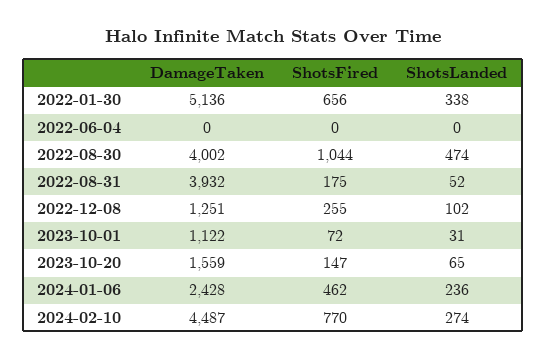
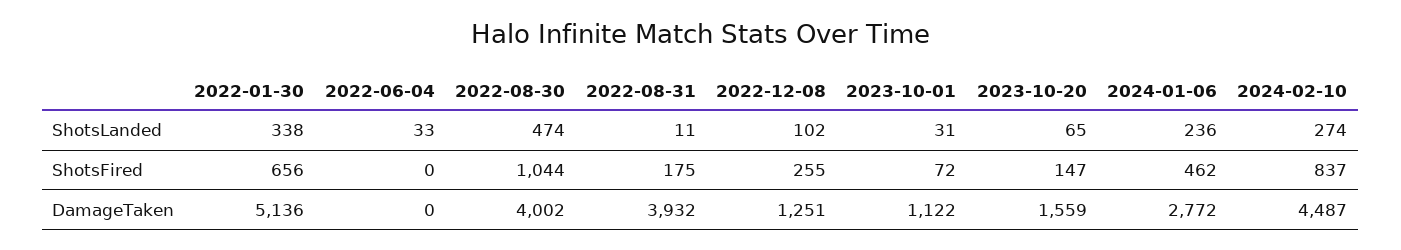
  {
    "DamageTaken": {
      "2022-01-30": 5136,
      "2022-06-04": 0,
      "2022-08-30": 4002,
      "2022-08-31": 3932,
      "2022-12-08": 1251,
      "2023-10-01": 1122,
      "2023-10-20": 1559,
-     "2024-01-06": 2428,
+     "2024-01-06": 2772,
      "2024-02-10": 4487
    },
    "ShotsFired": {
      "2022-01-30": 656,
      "2022-06-04": 0,
      "2022-08-30": 1044,
      "2022-08-31": 175,
      "2022-12-08": 255,
      "2023-10-01": 72,
      "2023-10-20": 147,
      "2024-01-06": 462,
-     "2024-02-10": 770
+     "2024-02-10": 837
    },
    "ShotsLanded": {
      "2022-01-30": 338,
-     "2022-06-04": 0,
+     "2022-06-04": 33,
      "2022-08-30": 474,
-     "2022-08-31": 52,
+     "2022-08-31": 11,
      "2022-12-08": 102,
      "2023-10-01": 31,
      "2023-10-20": 65,
      "2024-01-06": 236,
      "2024-02-10": 274
    }
  }

